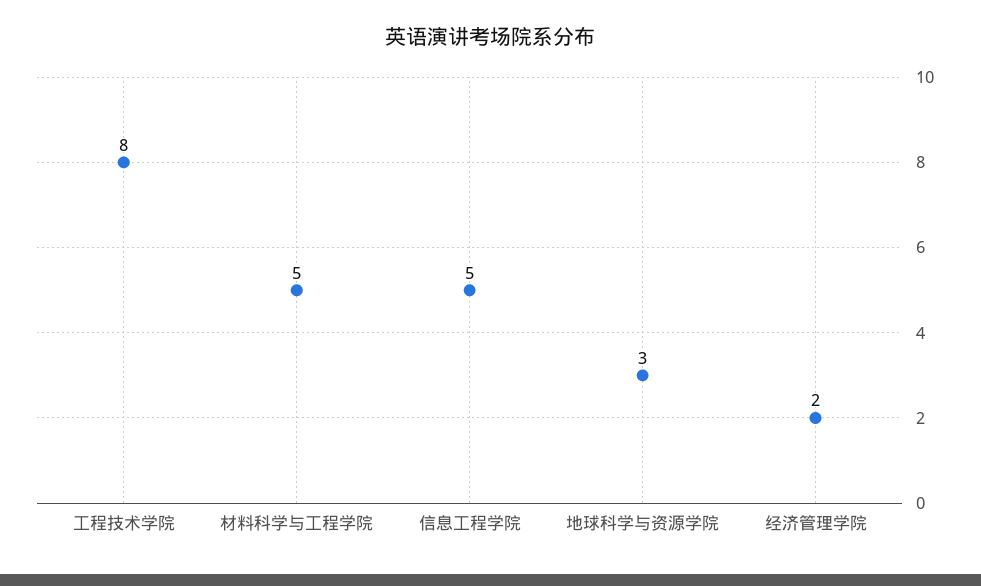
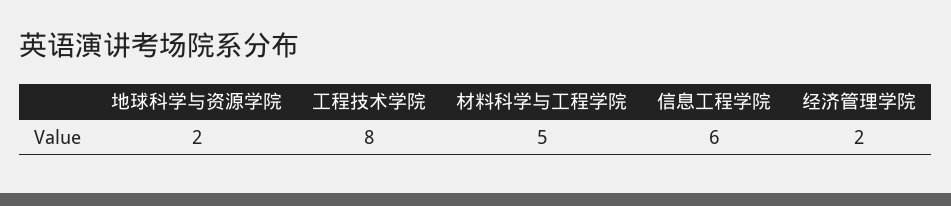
  {
    "工程技术学院": 8,
    "材料科学与工程学院": 5,
-   "信息工程学院": 5,
+   "信息工程学院": 6,
-   "地球科学与资源学院": 3,
+   "地球科学与资源学院": 2,
    "经济管理学院": 2
  }

